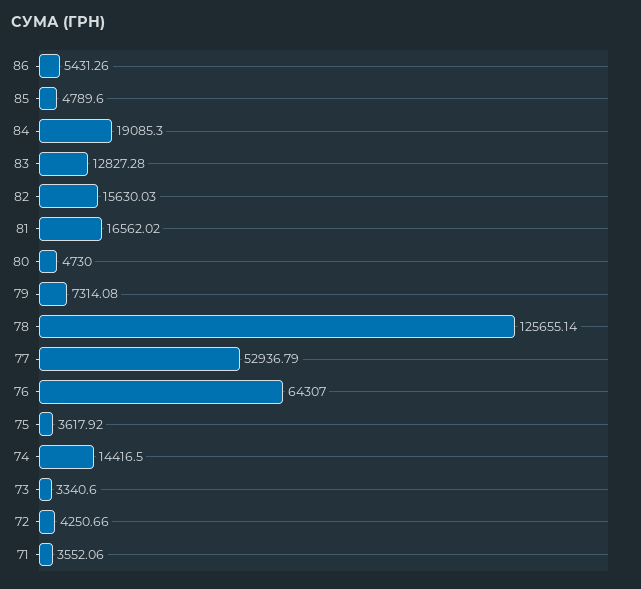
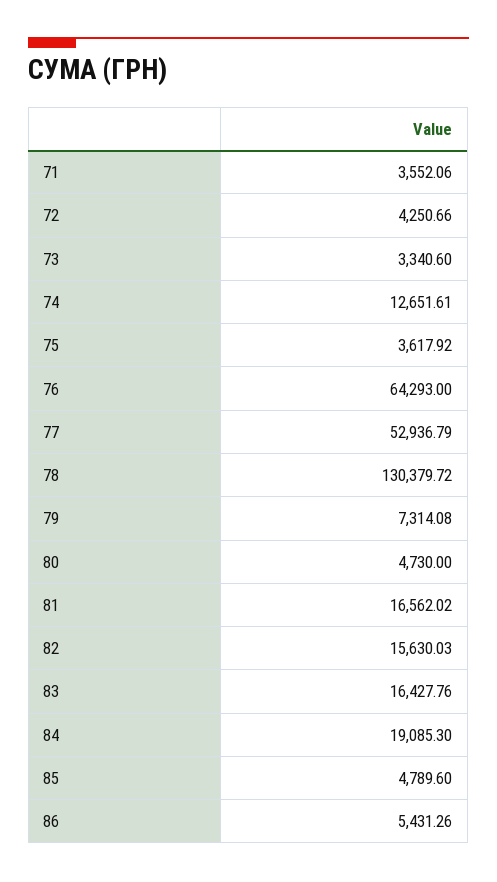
  {
    "86": 5431.26,
    "85": 4789.6,
    "84": 19085.3,
-   "83": 12827.28,
+   "83": 16427.76,
    "82": 15630.03,
    "81": 16562.02,
    "80": 4730,
    "79": 7314.08,
-   "78": 125655.14,
+   "78": 130379.72,
    "77": 52936.79,
-   "76": 64307,
+   "76": 64293,
    "75": 3617.92,
-   "74": 14416.5,
+   "74": 12651.61,
    "73": 3340.6,
    "72": 4250.66,
    "71": 3552.06
  }

